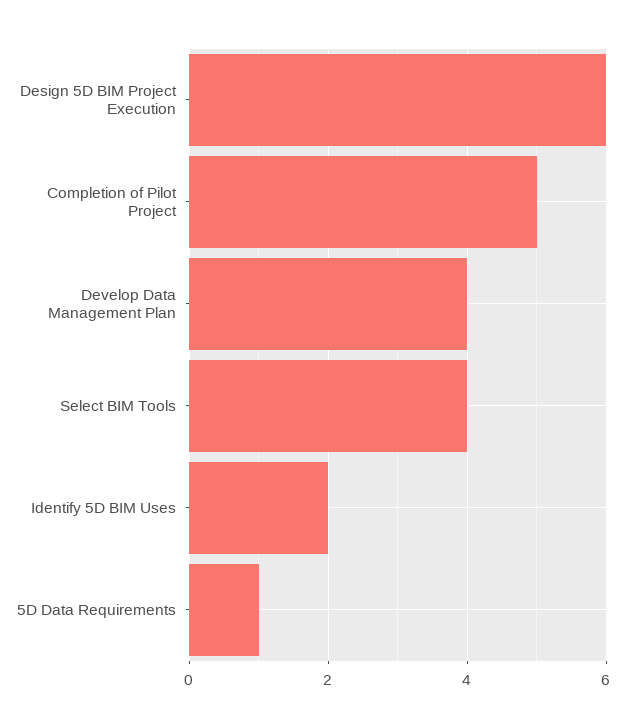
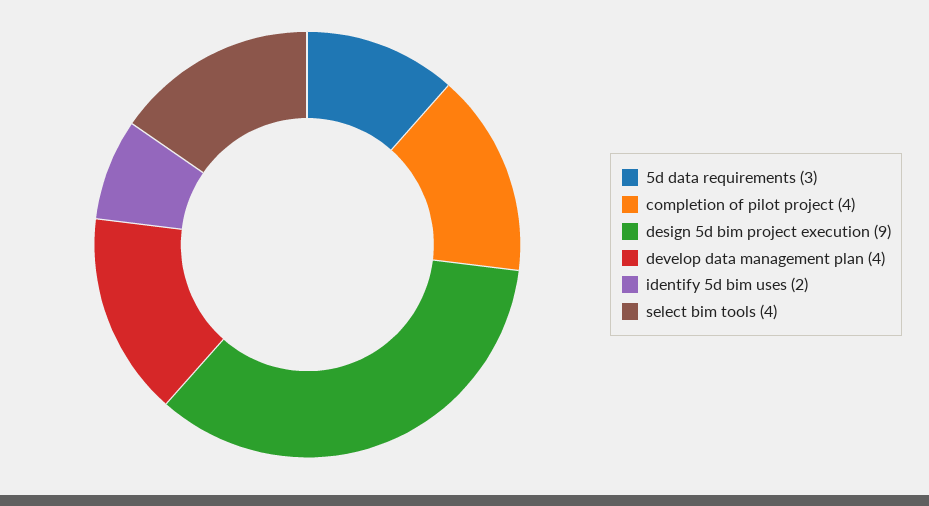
  {
-   "Design 5D BIM Project Execution": 6,
+   "Design 5D BIM Project Execution": 9,
-   "Completion of Pilot Project": 5,
+   "Completion of Pilot Project": 4,
    "Develop Data Management Plan": 4,
    "Select BIM Tools": 4,
    "Identify 5D BIM Uses": 2,
-   "5D Data Requirements": 1
+   "5D Data Requirements": 3
  }

